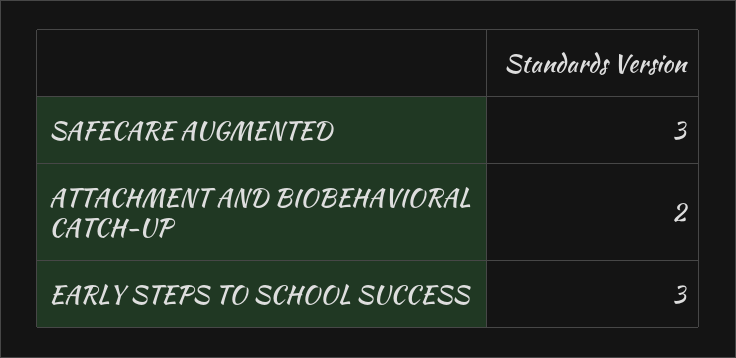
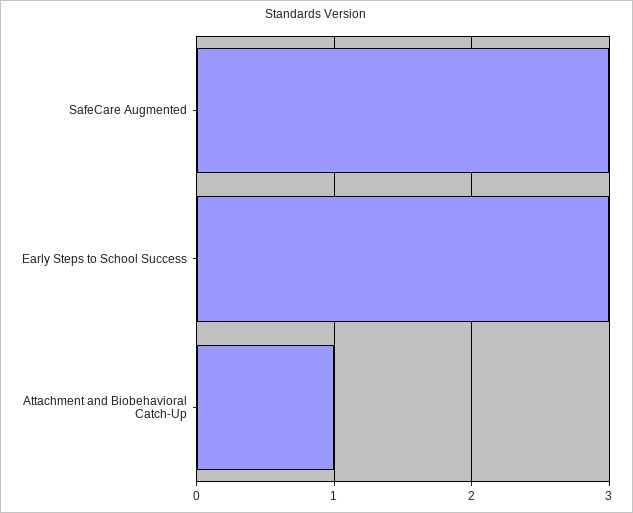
  {
    "SAFECARE AUGMENTED": 3,
-   "ATTACHMENT AND BIOBEHAVIORAL CATCH-UP": 2,
+   "ATTACHMENT AND BIOBEHAVIORAL CATCH-UP": 1,
    "EARLY STEPS TO SCHOOL SUCCESS": 3
  }

